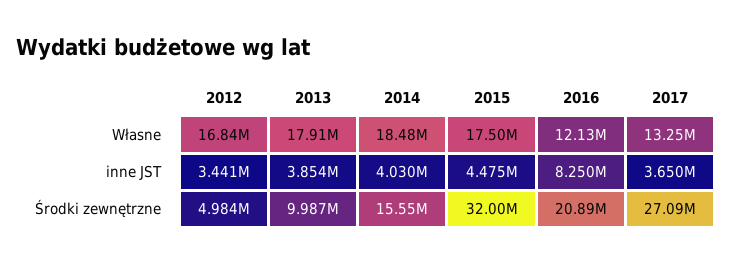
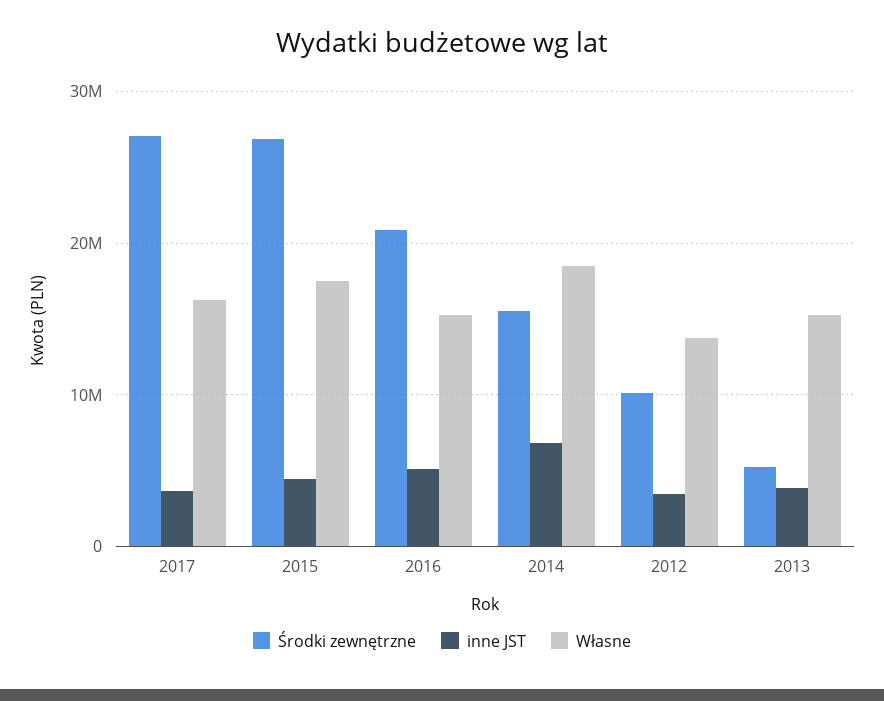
  {
    "Własne": {
-     "2012": 16840000,
+     "2012": 14000000,
-     "2013": 17910000,
+     "2013": 15000000,
      "2014": 18480000,
      "2015": 17500000,
-     "2016": 12130000,
+     "2016": 15000000,
-     "2017": 13250000
+     "2017": 16000000
    },
    "inne JST": {
      "2012": 3441000,
      "2013": 3854000,
-     "2014": 4030000,
+     "2014": 7000000,
      "2015": 4475000,
-     "2016": 8250000,
+     "2016": 5000000,
      "2017": 3650000
    },
    "Środki zewnętrzne": {
-     "2012": 4984000,
+     "2012": 10000000,
-     "2013": 9987000,
+     "2013": 5000000,
      "2014": 15550000,
-     "2015": 32000000,
+     "2015": 27000000,
      "2016": 20890000,
      "2017": 27090000
    }
  }

